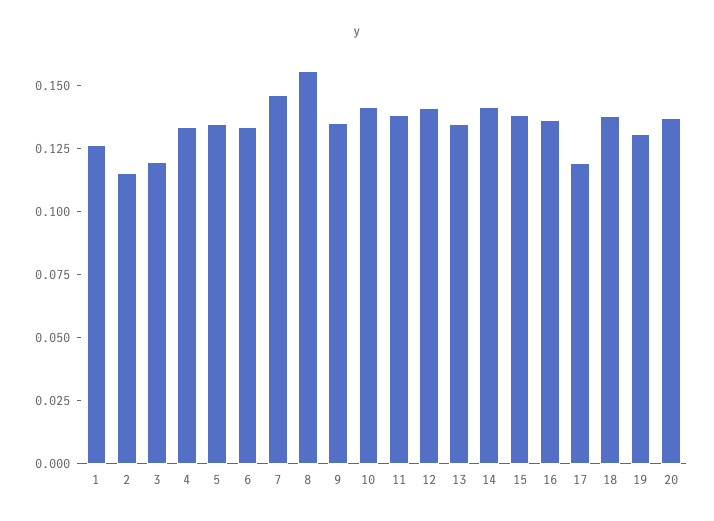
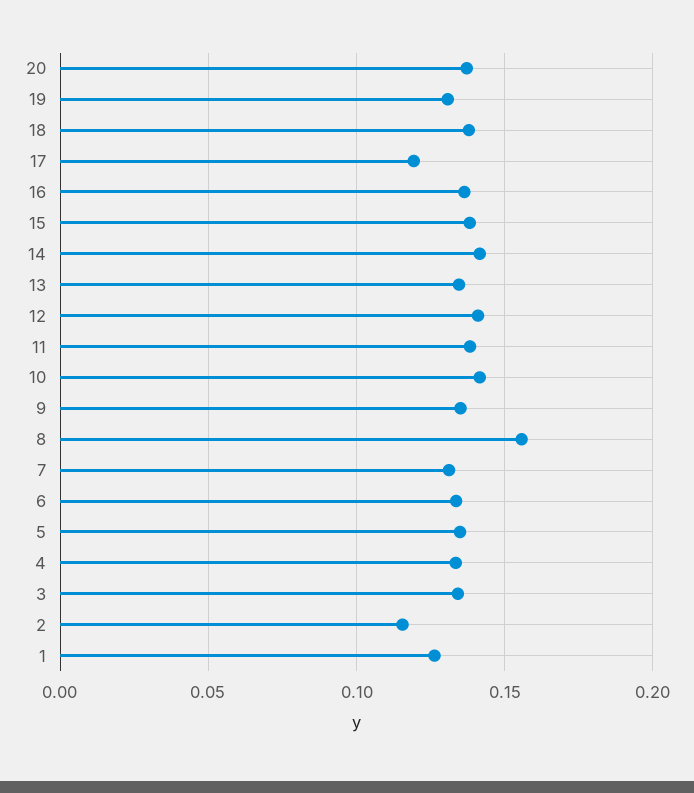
  {
    "1": 0.125,
    "2": 0.115,
-   "3": 0.12,
+   "3": 0.135,
    "4": 0.135,
    "5": 0.135,
    "6": 0.135,
-   "7": 0.145,
+   "7": 0.13,
    "8": 0.155,
    "9": 0.135,
    "10": 0.14,
    "11": 0.14,
    "12": 0.14,
    "13": 0.135,
    "14": 0.14,
    "15": 0.14,
    "16": 0.135,
    "17": 0.12,
    "18": 0.14,
    "19": 0.13,
    "20": 0.135
  }

